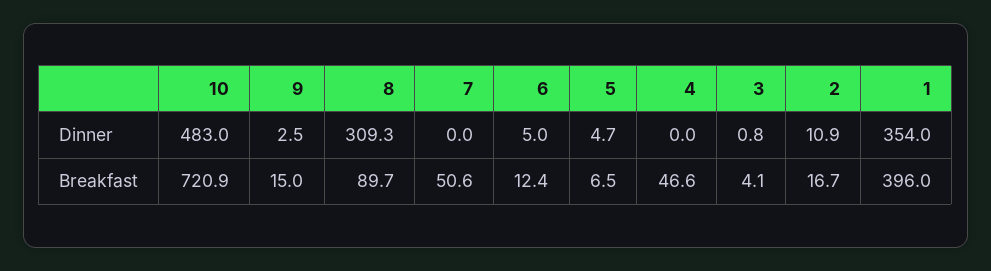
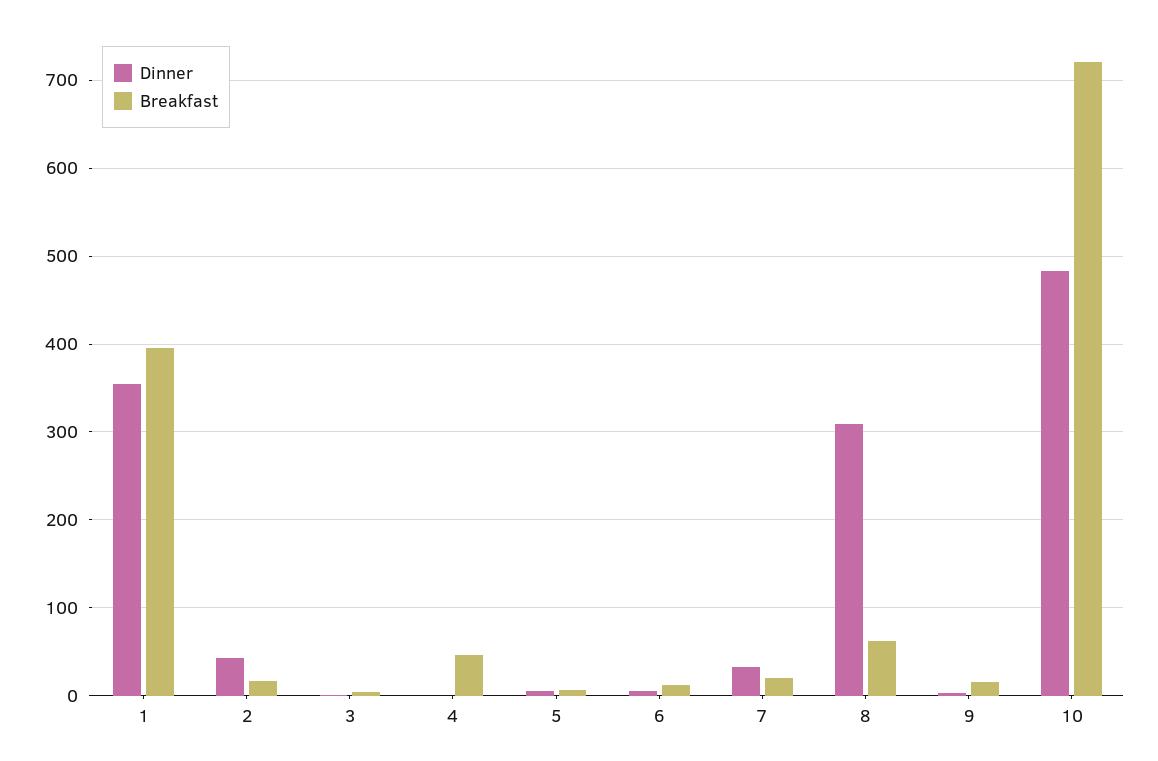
  {
    "Dinner": {
      "10": 483,
      "9": 2.5,
      "8": 309.3,
-     "7": 0,
+     "7": 30,
      "6": 5,
      "5": 4.7,
      "4": 0,
      "3": 0.8,
-     "2": 10.9,
+     "2": 40,
      "1": 354
    },
    "Breakfast": {
      "10": 720.9,
      "9": 15,
-     "8": 89.7,
+     "8": 60,
-     "7": 50.6,
+     "7": 20,
      "6": 12.4,
      "5": 6.5,
      "4": 46.6,
      "3": 4.1,
      "2": 16.7,
      "1": 396
    }
  }

